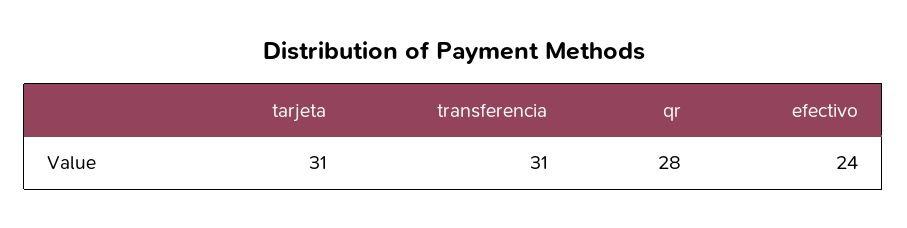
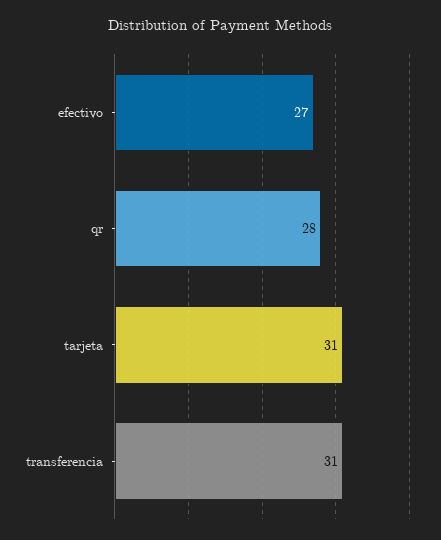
  {
    "tarjeta": 31,
    "transferencia": 31,
    "qr": 28,
-   "efectivo": 24
+   "efectivo": 27
  }

